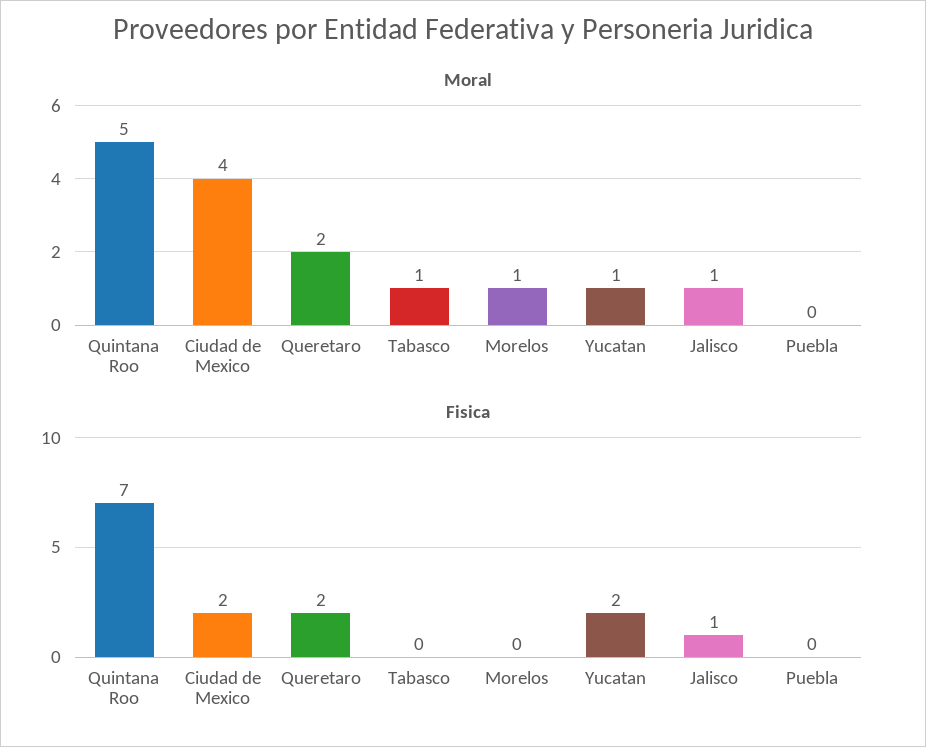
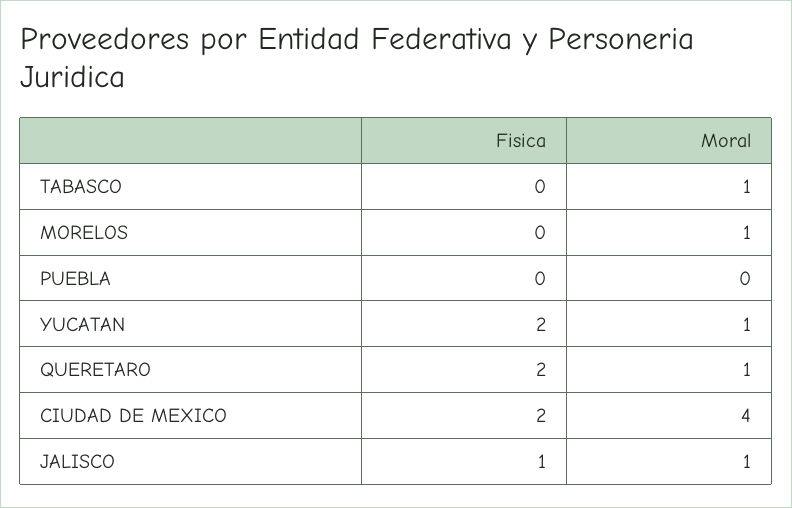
  {
    "Moral": {
-     "Quintana Roo": 5,
      "Ciudad de Mexico": 4,
-     "Queretaro": 2,
+     "Queretaro": 1,
      "Tabasco": 1,
      "Morelos": 1,
      "Yucatan": 1,
      "Jalisco": 1,
      "Puebla": 0
    },
    "Fisica": {
-     "Quintana Roo": 7,
      "Ciudad de Mexico": 2,
      "Queretaro": 2,
      "Tabasco": 0,
      "Morelos": 0,
      "Yucatan": 2,
      "Jalisco": 1,
      "Puebla": 0
    }
  }

